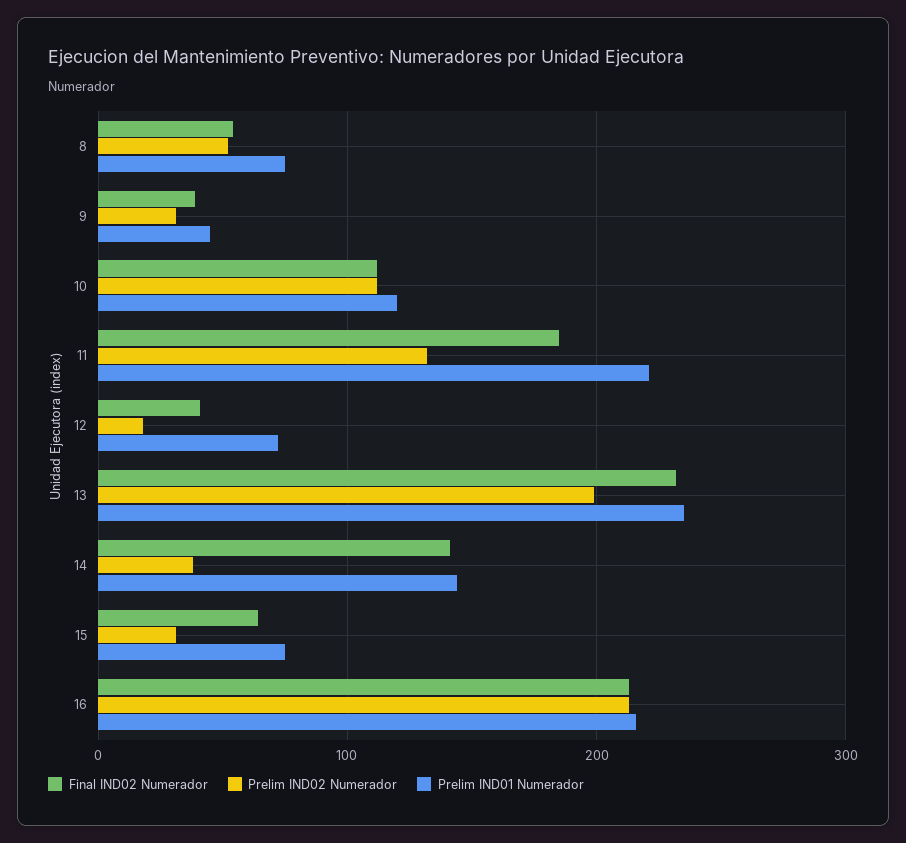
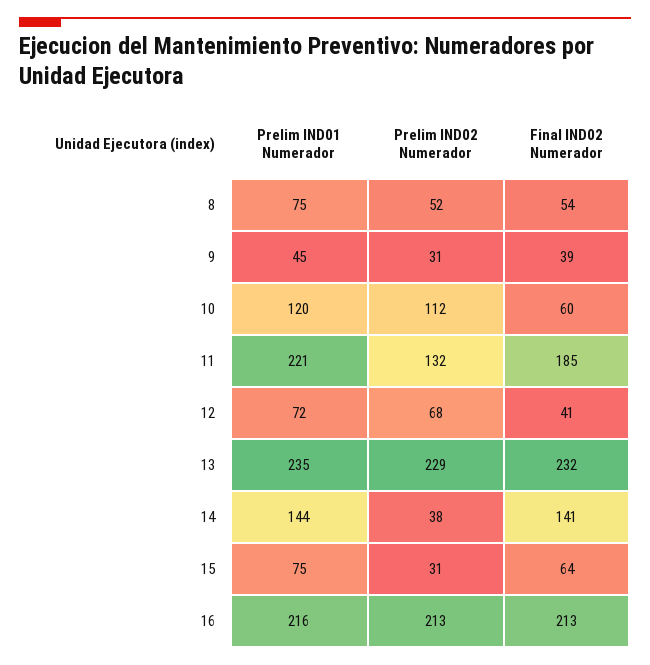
  {
    "Final IND02 Numerador": {
      "8": 54,
      "9": 39,
-     "10": 110,
+     "10": 60,
      "11": 185,
      "12": 41,
      "13": 232,
      "14": 141,
      "15": 64,
      "16": 213
    },
    "Prelim IND02 Numerador": {
      "8": 52,
      "9": 31,
      "10": 112,
      "11": 132,
-     "12": 20,
+     "12": 68,
-     "13": 200,
+     "13": 229,
      "14": 38,
      "15": 31,
      "16": 213
    },
    "Prelim IND01 Numerador": {
      "8": 75,
      "9": 45,
      "10": 120,
      "11": 221,
      "12": 72,
      "13": 235,
      "14": 144,
      "15": 75,
      "16": 216
    }
  }

